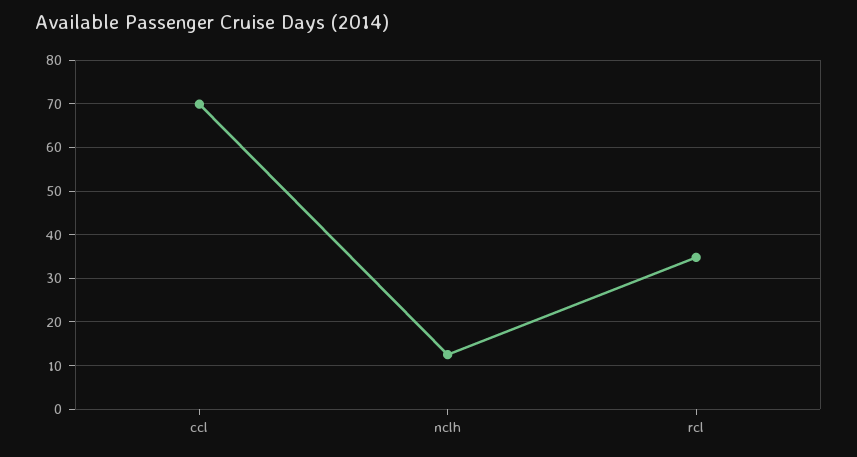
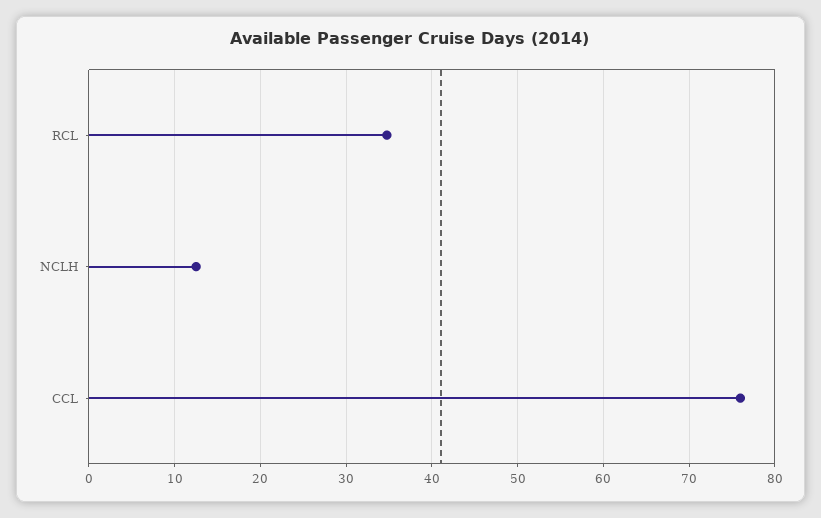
  {
-   "ccl": 70,
+   "ccl": 76,
    "nclh": 13,
    "rcl": 35
  }

